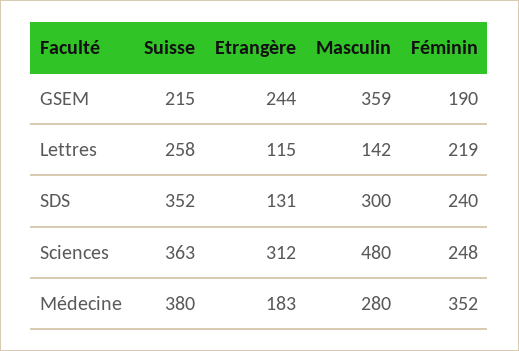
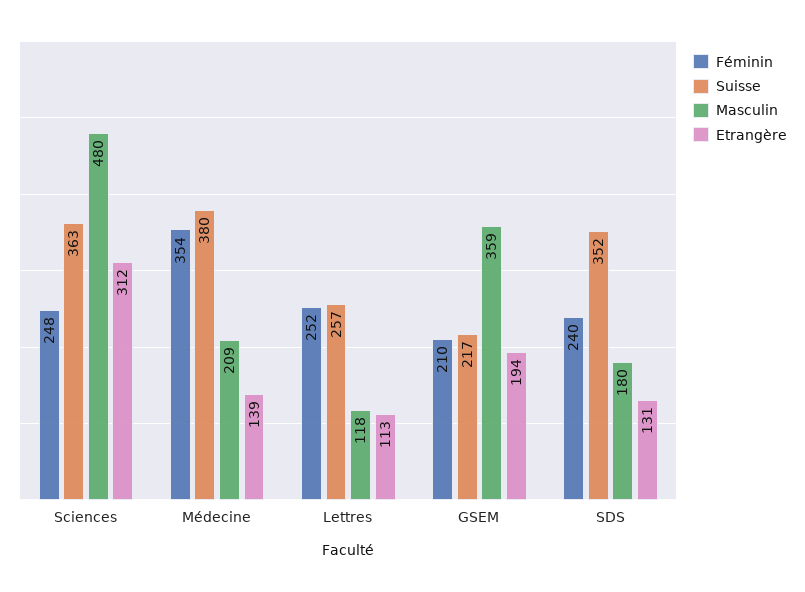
  {
    "Suisse": {
-     "GSEM": 215,
+     "GSEM": 217,
-     "Lettres": 258,
+     "Lettres": 257,
      "SDS": 352,
      "Sciences": 363,
      "Médecine": 380
    },
    "Etrangère": {
-     "GSEM": 244,
+     "GSEM": 194,
-     "Lettres": 115,
+     "Lettres": 113,
      "SDS": 131,
      "Sciences": 312,
-     "Médecine": 183
+     "Médecine": 139
    },
    "Masculin": {
      "GSEM": 359,
-     "Lettres": 142,
+     "Lettres": 118,
-     "SDS": 300,
+     "SDS": 180,
      "Sciences": 480,
-     "Médecine": 280
+     "Médecine": 209
    },
    "Féminin": {
-     "GSEM": 190,
+     "GSEM": 210,
-     "Lettres": 219,
+     "Lettres": 252,
      "SDS": 240,
      "Sciences": 248,
-     "Médecine": 352
+     "Médecine": 354
    }
  }

